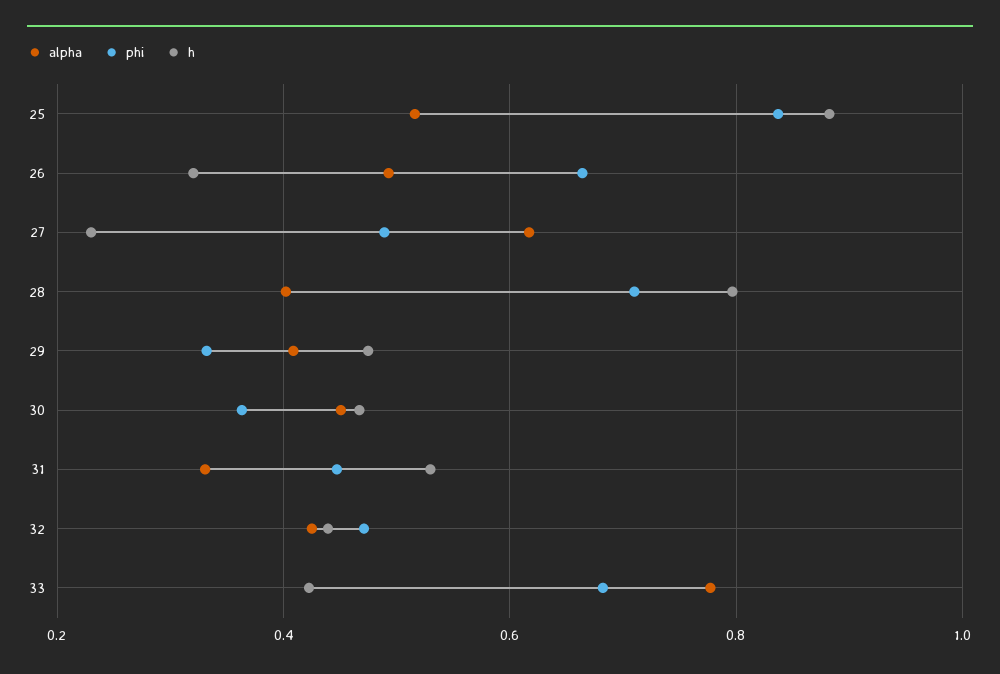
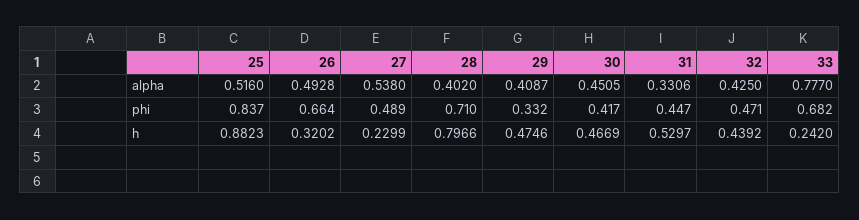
  {
    "alpha": {
      "25": 0.516,
      "26": 0.4928,
-     "27": 0.62,
+     "27": 0.538,
      "28": 0.402,
      "29": 0.4087,
      "30": 0.4505,
      "31": 0.3306,
      "32": 0.425,
      "33": 0.777
    },
    "phi": {
      "25": 0.837,
      "26": 0.664,
      "27": 0.489,
      "28": 0.71,
      "29": 0.332,
-     "30": 0.36,
+     "30": 0.417,
      "31": 0.447,
      "32": 0.471,
      "33": 0.682
    },
    "h": {
      "25": 0.8823,
      "26": 0.3202,
      "27": 0.2299,
      "28": 0.7966,
      "29": 0.4746,
      "30": 0.4669,
      "31": 0.5297,
      "32": 0.4392,
-     "33": 0.42
+     "33": 0.242
    }
  }

